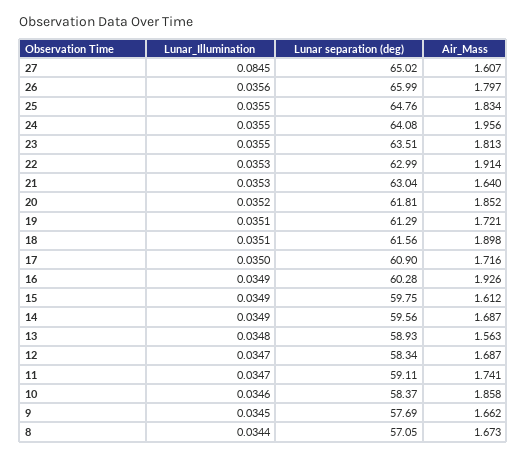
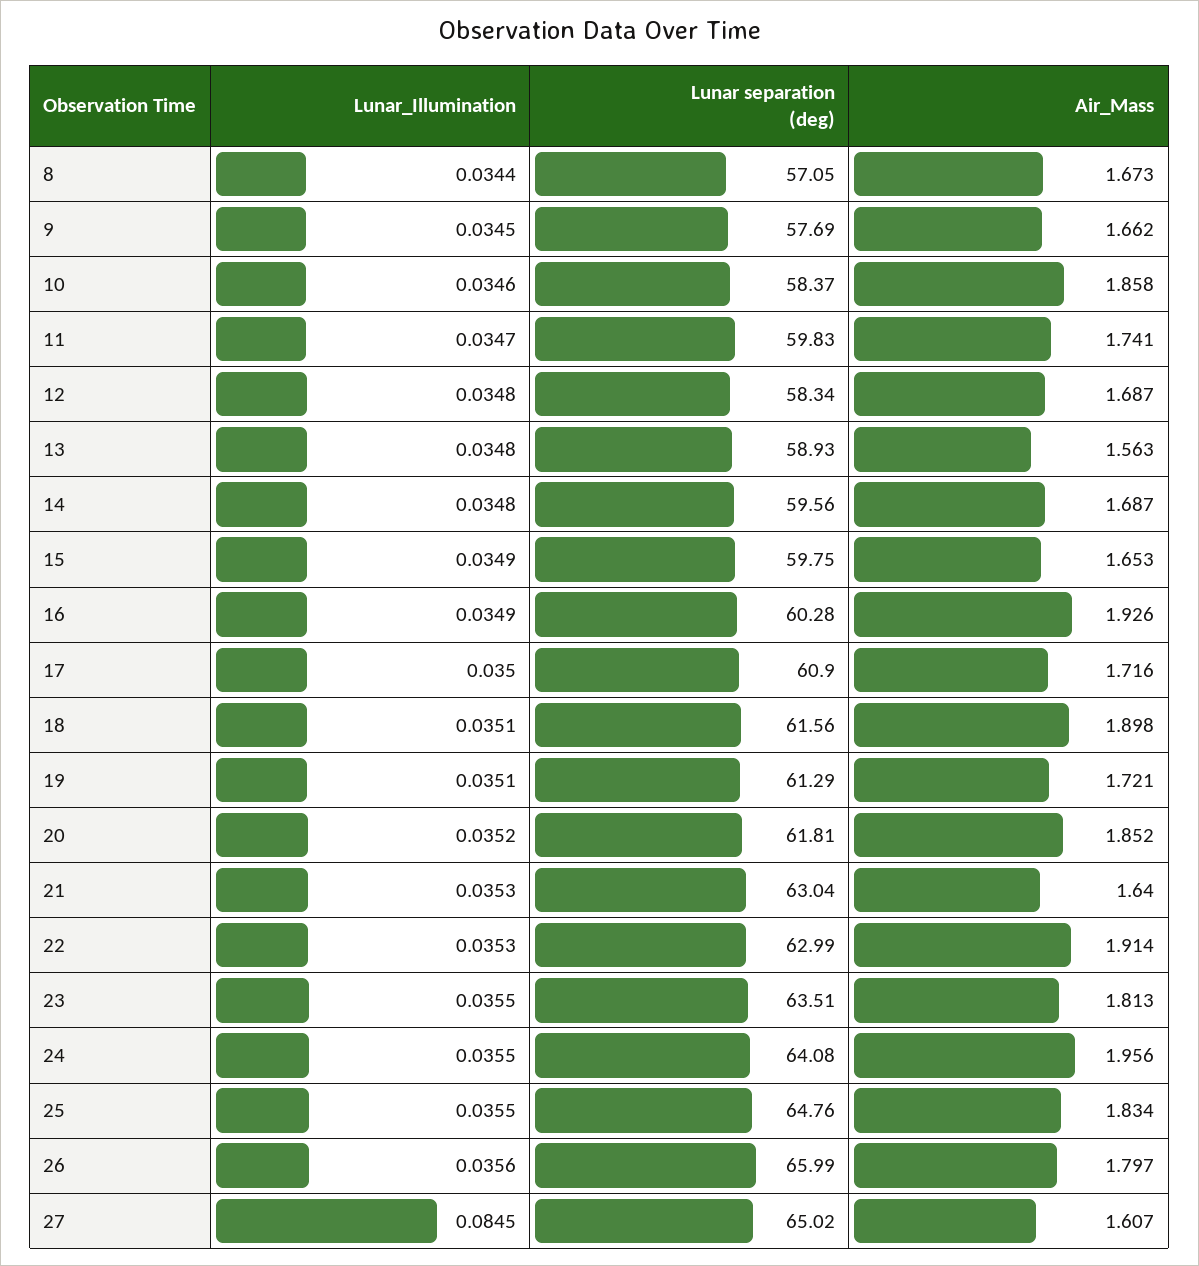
  {
    "Lunar_Illumination": {
      "27": 0.0845,
      "26": 0.0356,
      "25": 0.0355,
      "24": 0.0355,
      "23": 0.0355,
      "22": 0.0353,
      "21": 0.0353,
      "20": 0.0352,
      "19": 0.0351,
      "18": 0.0351,
      "17": 0.035,
      "16": 0.0349,
      "15": 0.0349,
-     "14": 0.0349,
+     "14": 0.0348,
      "13": 0.0348,
-     "12": 0.0347,
+     "12": 0.0348,
      "11": 0.0347,
      "10": 0.0346,
      "9": 0.0345,
      "8": 0.0344
    },
    "Lunar separation (deg)": {
      "27": 65.02,
      "26": 65.99,
      "25": 64.76,
      "24": 64.08,
      "23": 63.51,
      "22": 62.99,
      "21": 63.04,
      "20": 61.81,
      "19": 61.29,
      "18": 61.56,
      "17": 60.9,
      "16": 60.28,
      "15": 59.75,
      "14": 59.56,
      "13": 58.93,
      "12": 58.34,
-     "11": 59.11,
+     "11": 59.83,
      "10": 58.37,
      "9": 57.69,
      "8": 57.05
    },
    "Air_Mass": {
      "27": 1.607,
      "26": 1.797,
      "25": 1.834,
      "24": 1.956,
      "23": 1.813,
      "22": 1.914,
      "21": 1.64,
      "20": 1.852,
      "19": 1.721,
      "18": 1.898,
      "17": 1.716,
      "16": 1.926,
-     "15": 1.612,
+     "15": 1.653,
      "14": 1.687,
      "13": 1.563,
      "12": 1.687,
      "11": 1.741,
      "10": 1.858,
      "9": 1.662,
      "8": 1.673
    }
  }

